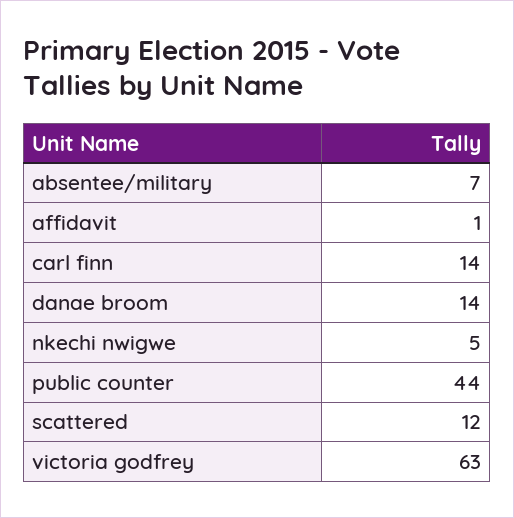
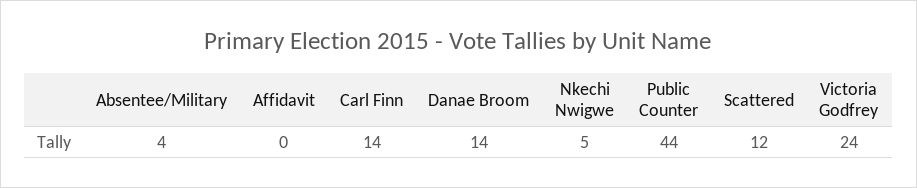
  {
-   "absentee/military": 7,
+   "absentee/military": 4,
-   "affidavit": 1,
+   "affidavit": 0,
    "carl finn": 14,
    "danae broom": 14,
    "nkechi nwigwe": 5,
    "public counter": 44,
    "scattered": 12,
-   "victoria godfrey": 63
+   "victoria godfrey": 24
  }

